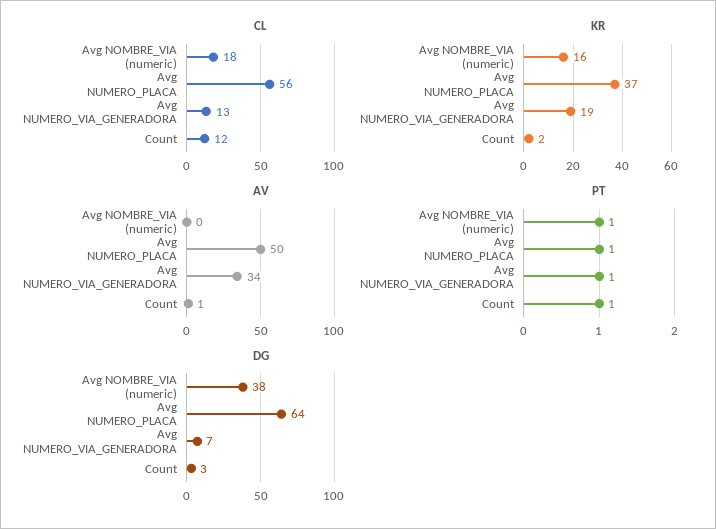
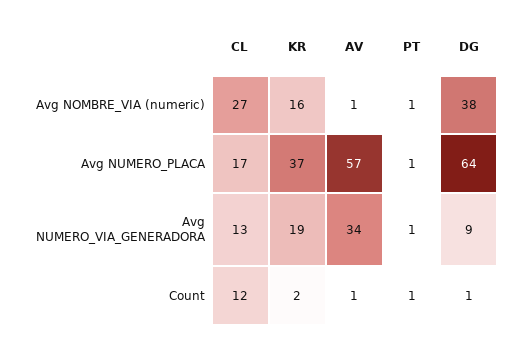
  {
    "CL": {
-     "Avg NOMBRE_VIA (numeric)": 18,
+     "Avg NOMBRE_VIA (numeric)": 27,
-     "Avg NUMERO_PLACA": 56,
+     "Avg NUMERO_PLACA": 17,
      "Avg NUMERO_VIA_GENERADORA": 13,
      "Count": 12
    },
    "KR": {
      "Avg NOMBRE_VIA (numeric)": 16,
      "Avg NUMERO_PLACA": 37,
      "Avg NUMERO_VIA_GENERADORA": 19,
      "Count": 2
    },
    "AV": {
-     "Avg NOMBRE_VIA (numeric)": 0,
+     "Avg NOMBRE_VIA (numeric)": 1,
-     "Avg NUMERO_PLACA": 50,
+     "Avg NUMERO_PLACA": 57,
      "Avg NUMERO_VIA_GENERADORA": 34,
      "Count": 1
    },
    "PT": {
      "Avg NOMBRE_VIA (numeric)": 1,
      "Avg NUMERO_PLACA": 1,
      "Avg NUMERO_VIA_GENERADORA": 1,
      "Count": 1
    },
    "DG": {
      "Avg NOMBRE_VIA (numeric)": 38,
      "Avg NUMERO_PLACA": 64,
-     "Avg NUMERO_VIA_GENERADORA": 7,
+     "Avg NUMERO_VIA_GENERADORA": 9,
-     "Count": 3
+     "Count": 1
    }
  }

